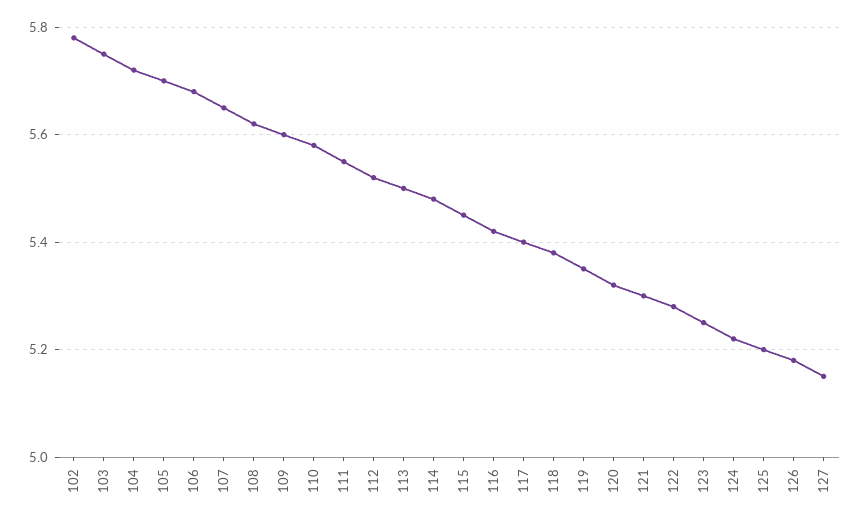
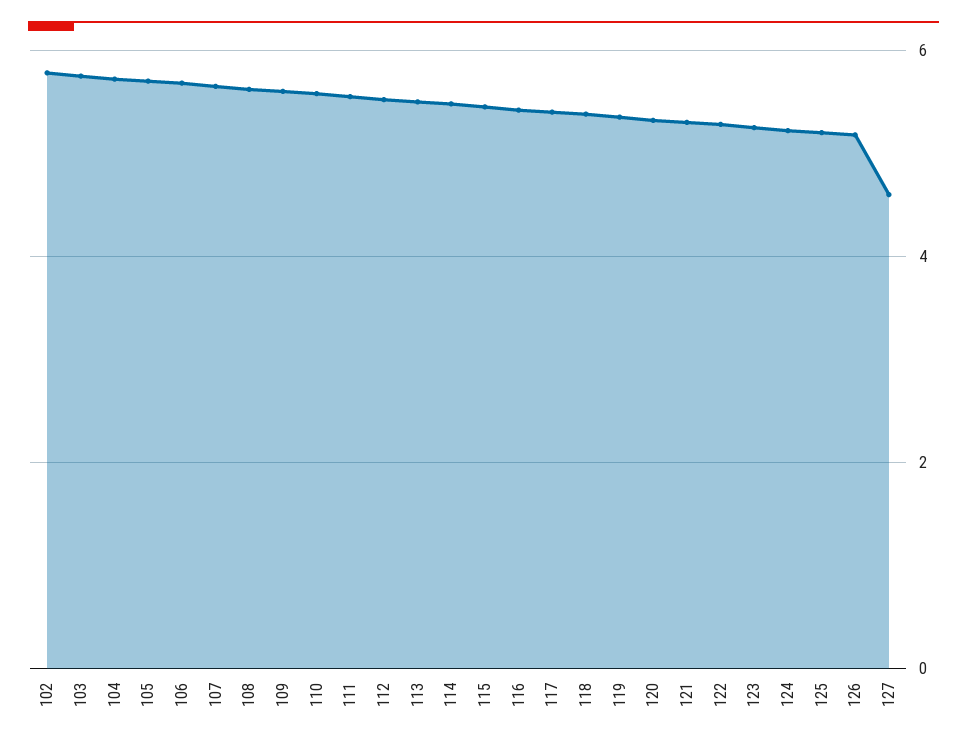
  {
    "102": 5.8,
    "103": 5.75,
    "104": 5.7,
    "105": 5.7,
    "106": 5.7,
    "107": 5.65,
    "108": 5.6,
    "109": 5.6,
    "110": 5.6,
    "111": 5.55,
    "112": 5.5,
    "113": 5.5,
    "114": 5.5,
    "115": 5.45,
    "116": 5.4,
    "117": 5.4,
    "118": 5.4,
    "119": 5.35,
    "120": 5.3,
    "121": 5.3,
    "122": 5.3,
    "123": 5.25,
    "124": 5.2,
    "125": 5.2,
    "126": 5.2,
-   "127": 5.15
+   "127": 4.6
  }

